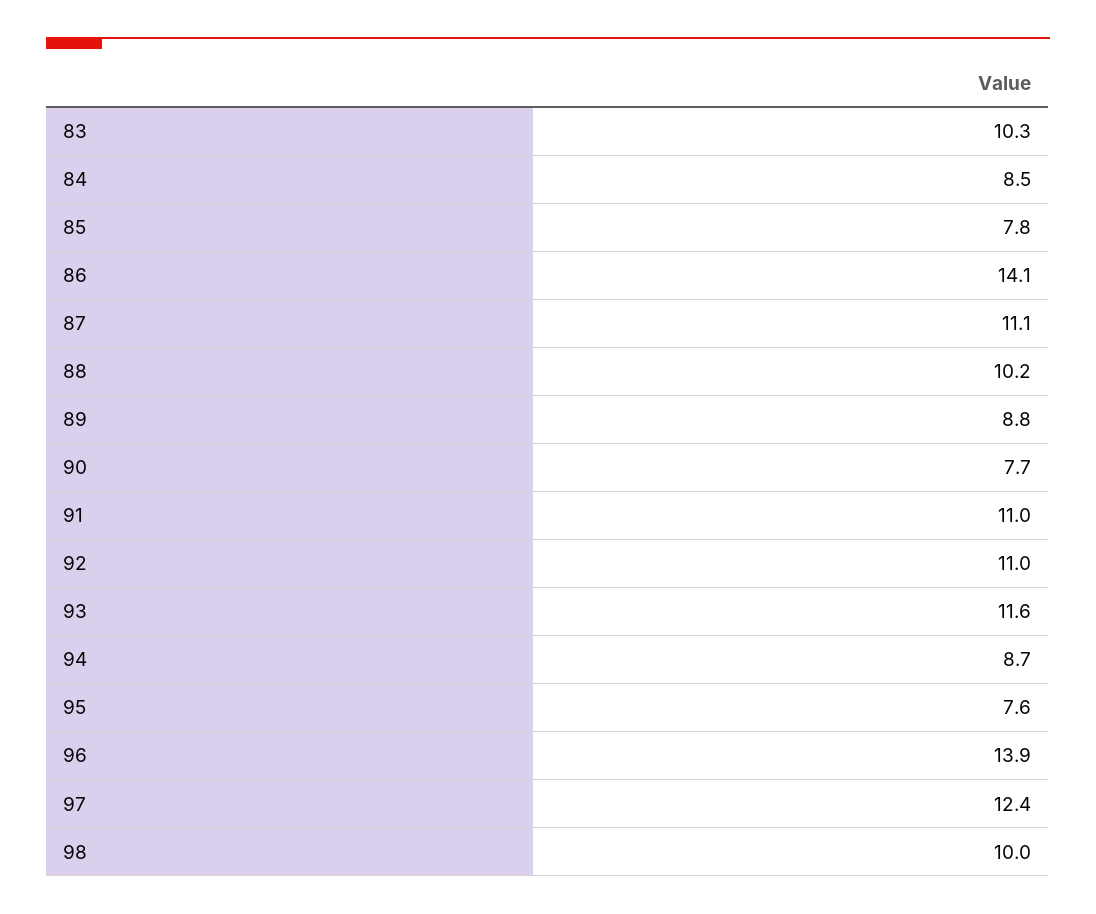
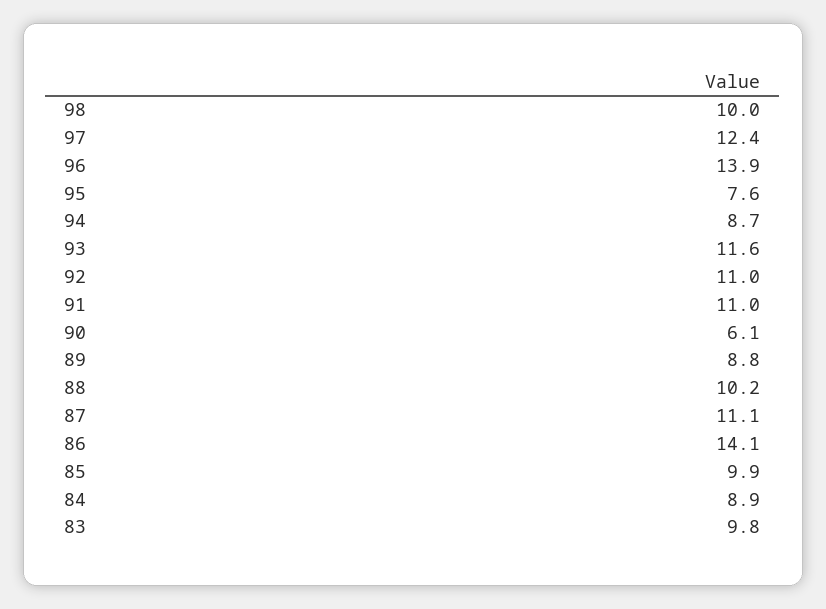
  {
-   "83": 10.3,
+   "83": 9.8,
-   "84": 8.5,
+   "84": 8.9,
-   "85": 7.8,
+   "85": 9.9,
    "86": 14.1,
    "87": 11.1,
    "88": 10.2,
    "89": 8.8,
-   "90": 7.7,
+   "90": 6.1,
    "91": 11,
    "92": 11,
    "93": 11.6,
    "94": 8.7,
    "95": 7.6,
    "96": 13.9,
    "97": 12.4,
    "98": 10
  }

